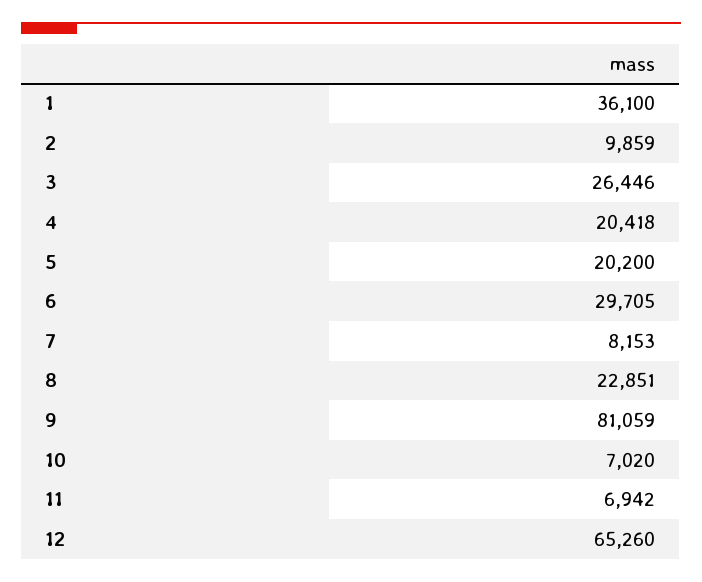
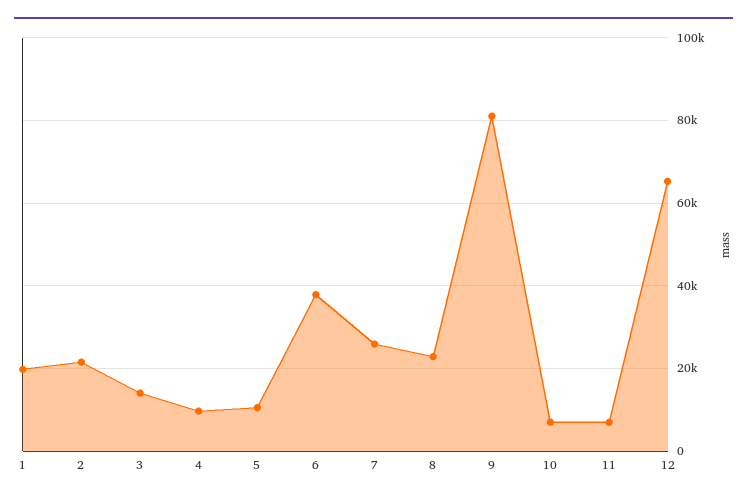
  {
-   "1": 36100,
+   "1": 20000,
-   "2": 9859,
+   "2": 22000,
-   "3": 26446,
+   "3": 14000,
-   "4": 20418,
+   "4": 10000,
-   "5": 20200,
+   "5": 10000,
-   "6": 29705,
+   "6": 38000,
-   "7": 8153,
+   "7": 26000,
    "8": 22851,
    "9": 81059,
    "10": 7020,
    "11": 6942,
    "12": 65260
  }

